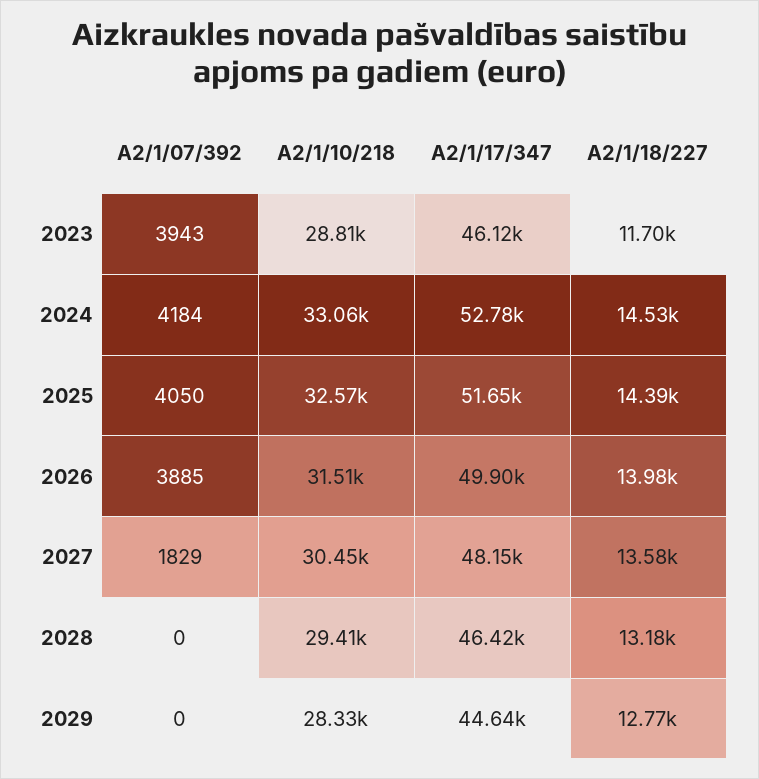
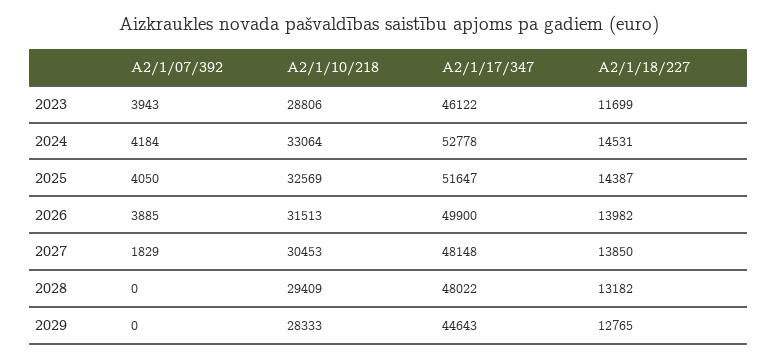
  {
    "A2/1/07/392": {
      "2023": 3943,
      "2024": 4184,
      "2025": 4050,
      "2026": 3885,
      "2027": 1829,
      "2028": 0,
      "2029": 0
    },
    "A2/1/10/218": {
      "2023": 28806,
      "2024": 33064,
      "2025": 32569,
      "2026": 31513,
      "2027": 30453,
      "2028": 29409,
      "2029": 28333
    },
    "A2/1/17/347": {
      "2023": 46122,
      "2024": 52778,
      "2025": 51647,
      "2026": 49900,
      "2027": 48148,
-     "2028": 46420,
+     "2028": 48022,
      "2029": 44643
    },
    "A2/1/18/227": {
      "2023": 11699,
      "2024": 14531,
      "2025": 14387,
      "2026": 13982,
-     "2027": 13580,
+     "2027": 13850,
      "2028": 13182,
      "2029": 12765
    }
  }

